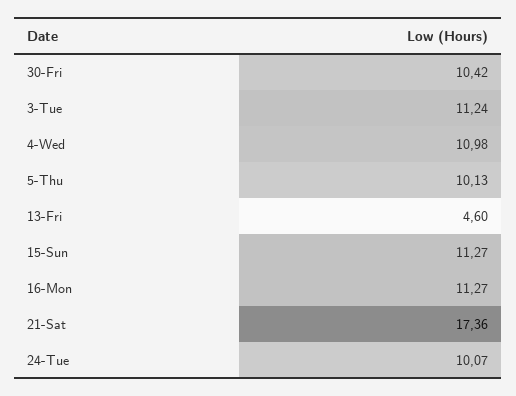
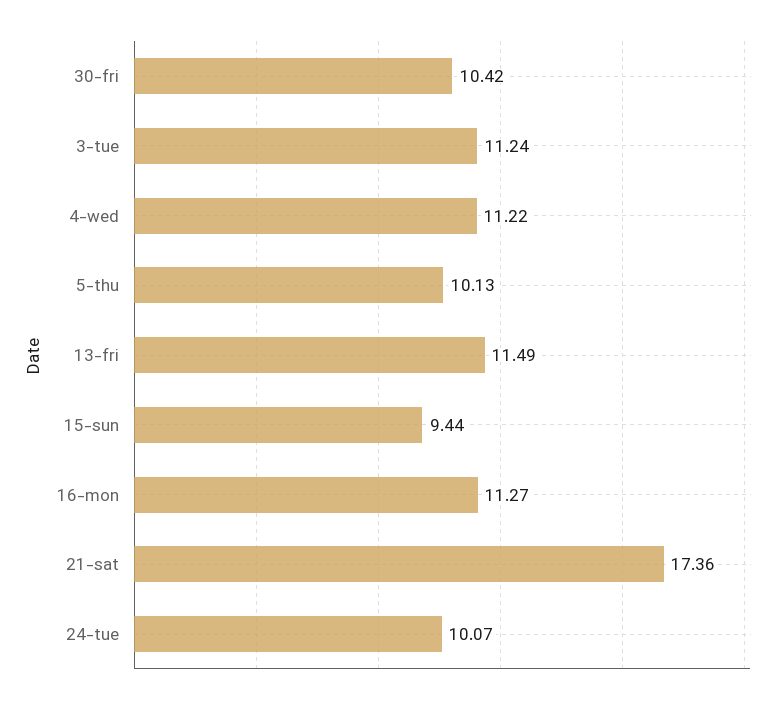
  {
    "30-Fri": 10.42,
    "3-Tue": 11.24,
-   "4-Wed": 10.98,
+   "4-Wed": 11.22,
    "5-Thu": 10.13,
-   "13-Fri": 4.6,
+   "13-Fri": 11.49,
-   "15-Sun": 11.27,
+   "15-Sun": 9.44,
    "16-Mon": 11.27,
    "21-Sat": 17.36,
    "24-Tue": 10.07
  }

